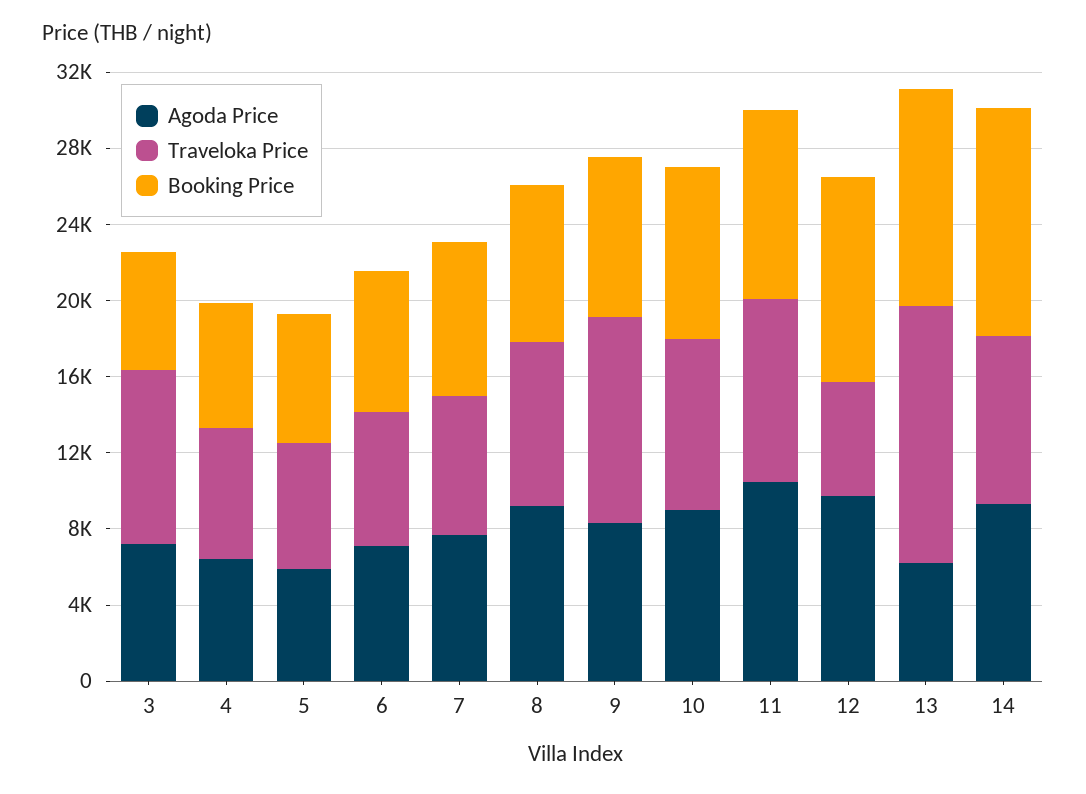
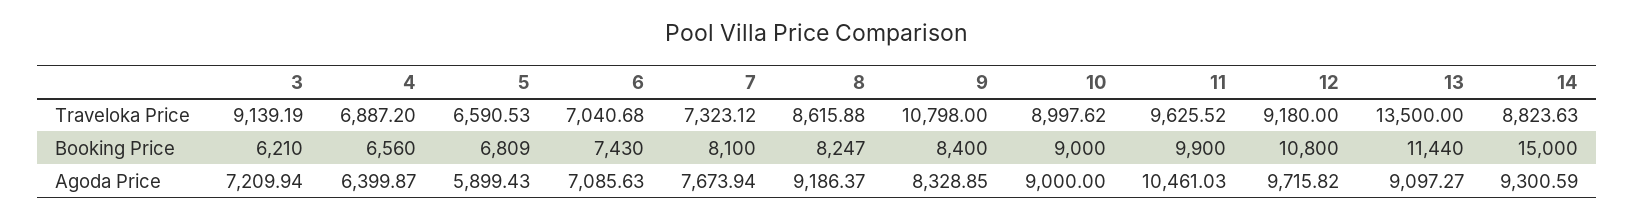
  {
    "Agoda Price": {
      "3": 7209.94,
      "4": 6399.87,
      "5": 5899.43,
      "6": 7085.63,
      "7": 7673.94,
      "8": 9186.37,
      "9": 8328.85,
      "10": 9000,
      "11": 10461.03,
      "12": 9715.82,
-     "13": 6000,
+     "13": 9097.27,
      "14": 9300.59
    },
    "Traveloka Price": {
      "3": 9139.19,
      "4": 6887.2,
      "5": 6590.53,
      "6": 7040.68,
      "7": 7323.12,
      "8": 8615.88,
      "9": 10798,
      "10": 8997.62,
      "11": 9625.52,
-     "12": 6000,
+     "12": 9180,
      "13": 13500,
      "14": 8823.63
    },
    "Booking Price": {
      "3": 6210,
      "4": 6560,
      "5": 6809,
      "6": 7430,
      "7": 8100,
      "8": 8247,
      "9": 8400,
      "10": 9000,
      "11": 9900,
      "12": 10800,
      "13": 11440,
-     "14": 12000
+     "14": 15000
    }
  }

